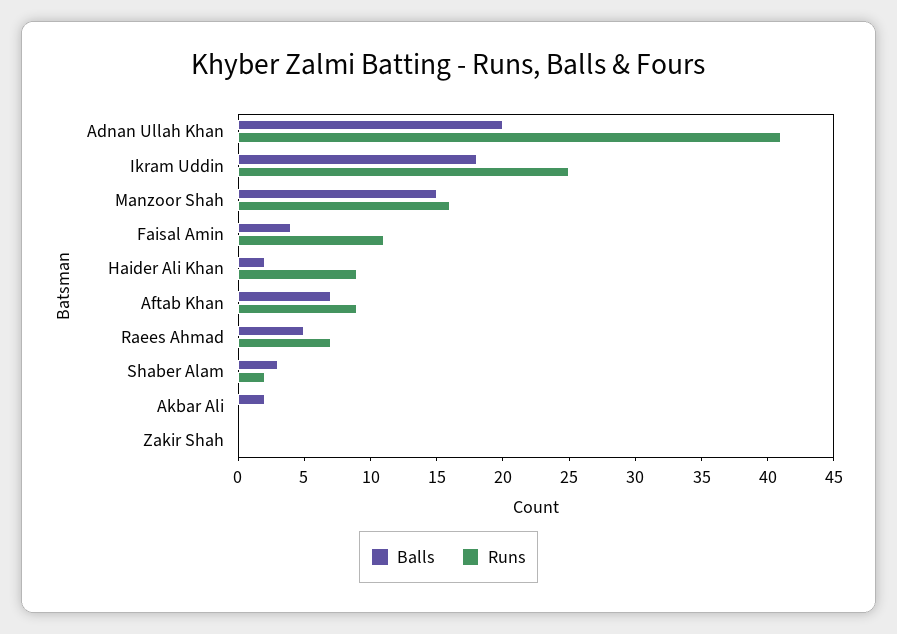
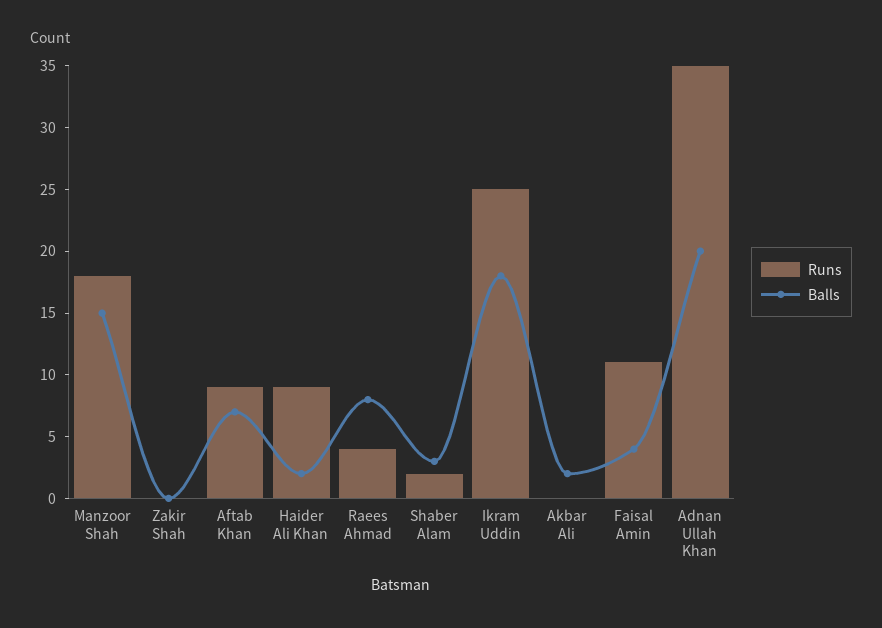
  {
    "Balls": {
      "Adnan Ullah Khan": 20,
      "Ikram Uddin": 18,
      "Manzoor Shah": 15,
      "Faisal Amin": 4,
      "Haider Ali Khan": 2,
      "Aftab Khan": 7,
-     "Raees Ahmad": 5,
+     "Raees Ahmad": 8,
      "Shaber Alam": 3,
      "Akbar Ali": 2,
      "Zakir Shah": 0
    },
    "Runs": {
-     "Adnan Ullah Khan": 41,
+     "Adnan Ullah Khan": 35,
      "Ikram Uddin": 25,
-     "Manzoor Shah": 16,
+     "Manzoor Shah": 18,
      "Faisal Amin": 11,
      "Haider Ali Khan": 9,
      "Aftab Khan": 9,
-     "Raees Ahmad": 7,
+     "Raees Ahmad": 4,
      "Shaber Alam": 2,
      "Akbar Ali": 0,
      "Zakir Shah": 0
    }
  }

